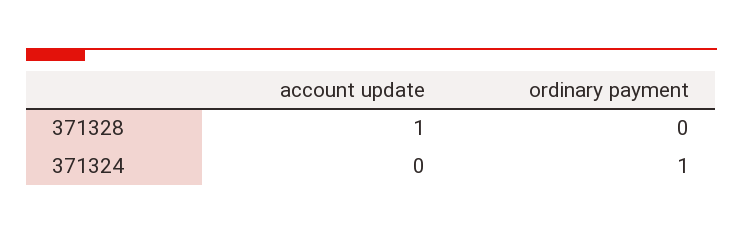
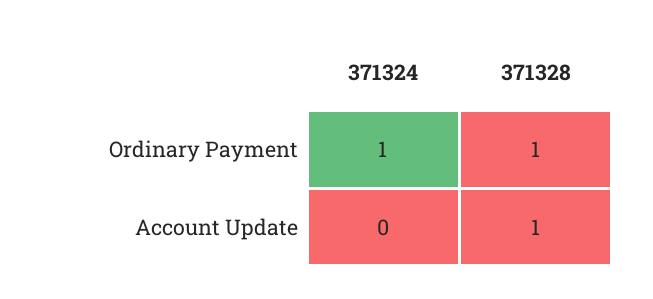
  {
    "account update": {
      "371328": 1,
      "371324": 0
    },
    "ordinary payment": {
-     "371328": 0,
+     "371328": 1,
      "371324": 1
    }
  }

